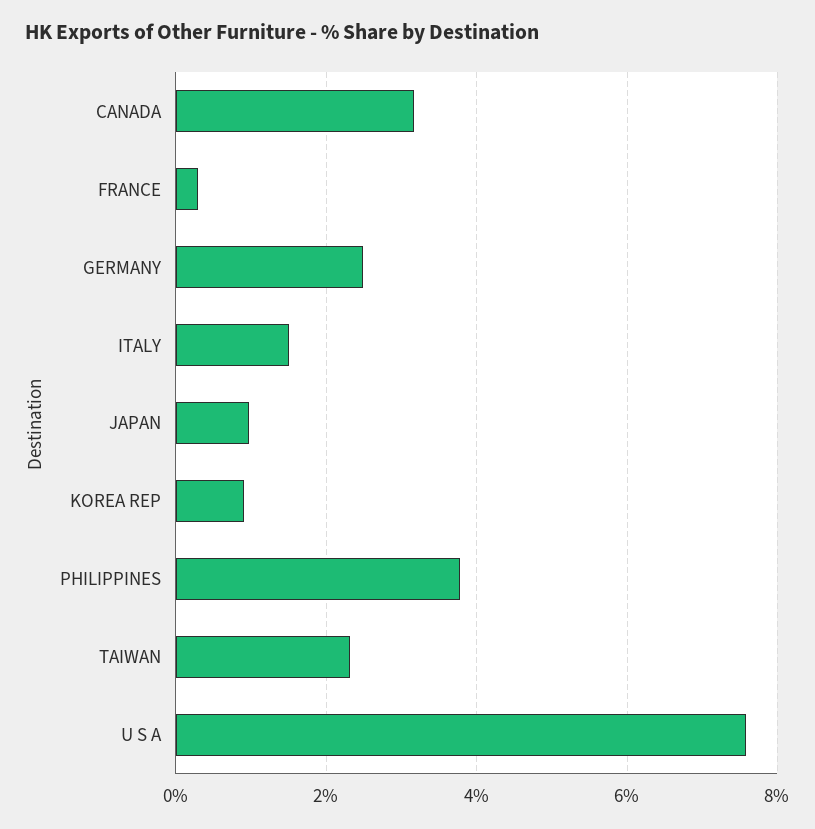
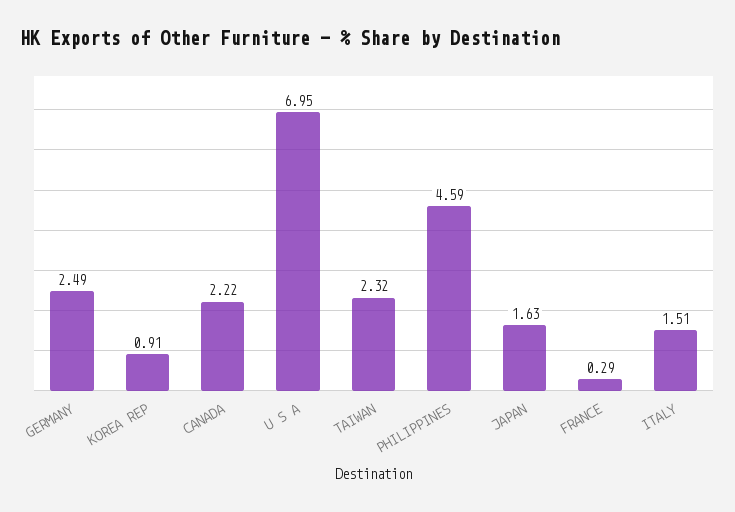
  {
-   "CANADA": 3.2,
+   "CANADA": 2.22,
    "FRANCE": 0.29,
    "GERMANY": 2.49,
    "ITALY": 1.51,
-   "JAPAN": 1,
+   "JAPAN": 1.63,
    "KOREA REP": 0.91,
-   "PHILIPPINES": 3.8,
+   "PHILIPPINES": 4.59,
    "TAIWAN": 2.32,
-   "U S A": 7.6
+   "U S A": 6.95
  }

